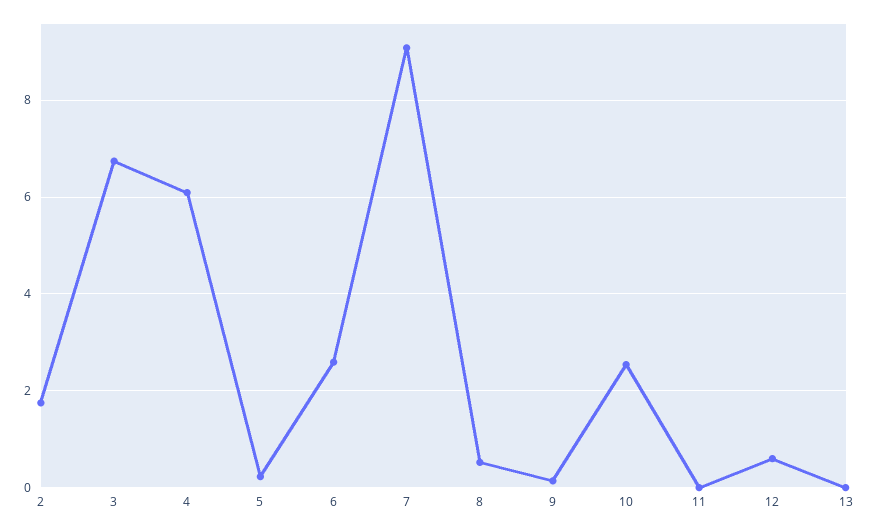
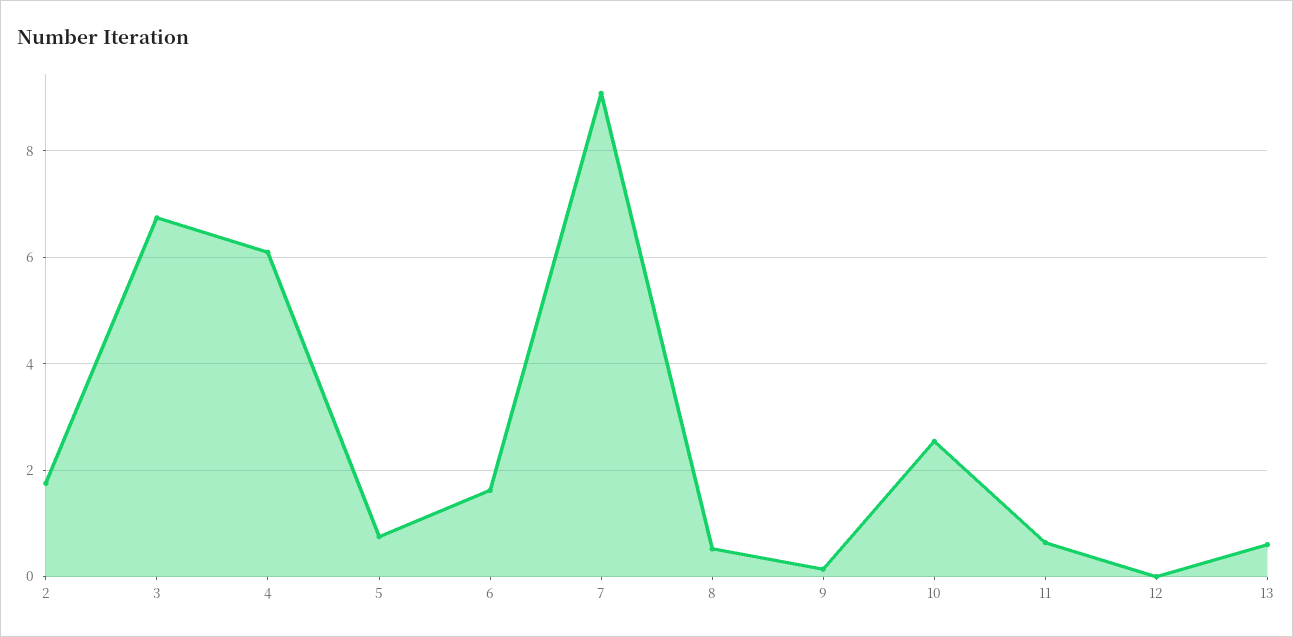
  {
    "2": 1.8,
    "3": 6.8,
    "4": 6,
-   "5": 0.2,
+   "5": 0.8,
-   "6": 2.6,
+   "6": 1.6,
    "7": 9,
    "8": 0.6,
    "9": 0.2,
    "10": 2.6,
-   "11": 0,
+   "11": 0.6,
-   "12": 0.6,
+   "12": 0,
-   "13": 0
+   "13": 0.6
  }

